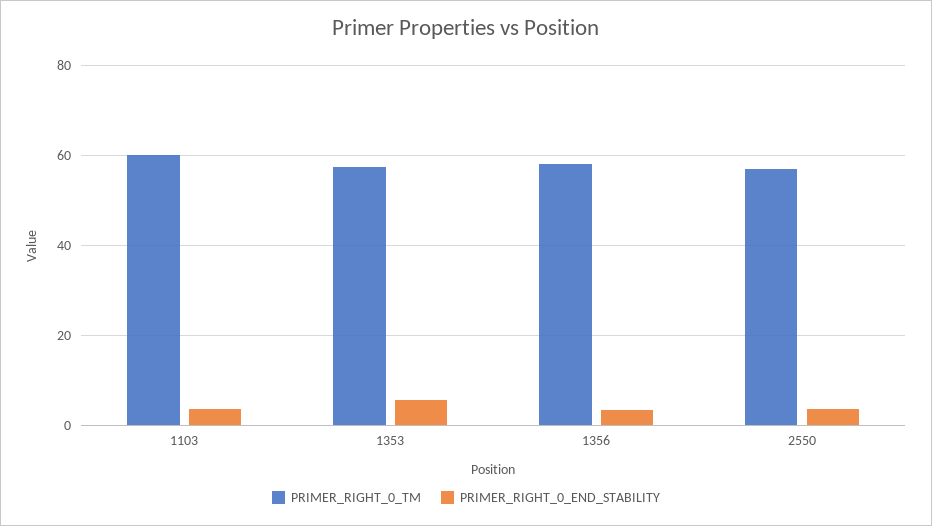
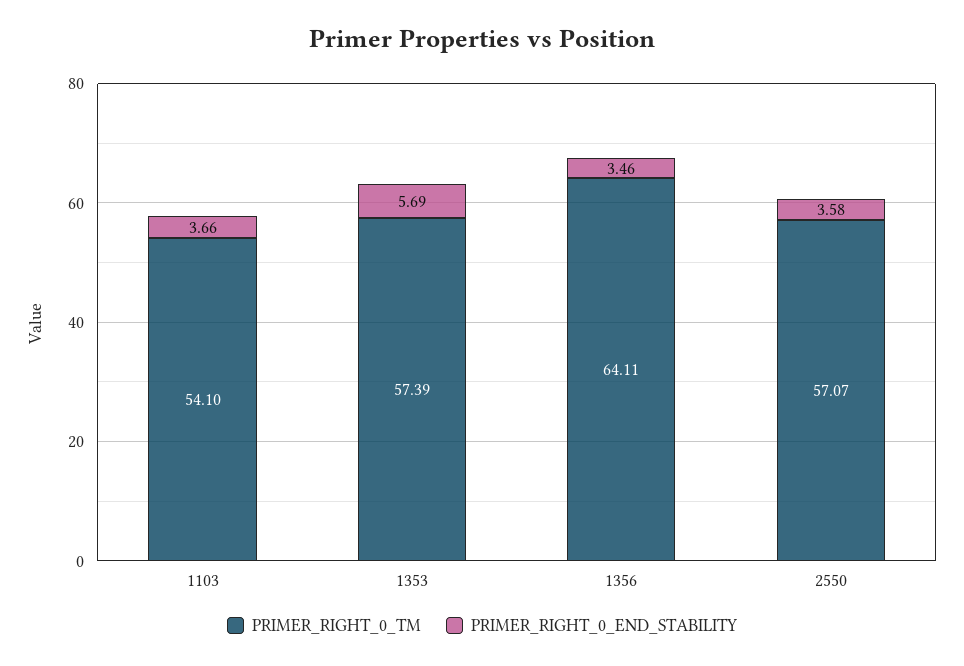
  {
    "PRIMER_RIGHT_0_TM": {
-     "1103": 60,
+     "1103": 54.1,
      "1353": 57.39,
-     "1356": 58,
+     "1356": 64.11,
      "2550": 57.07
    },
    "PRIMER_RIGHT_0_END_STABILITY": {
      "1103": 3.66,
      "1353": 5.69,
      "1356": 3.46,
      "2550": 3.58
    }
  }

